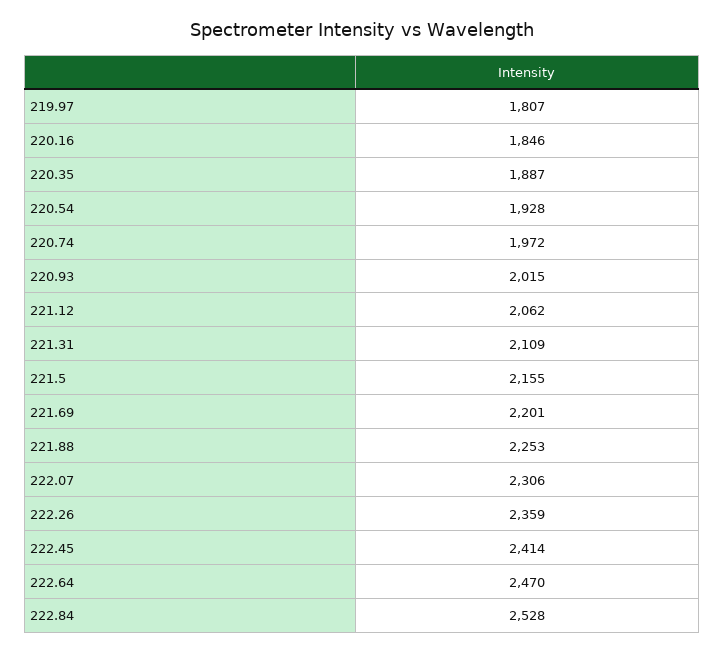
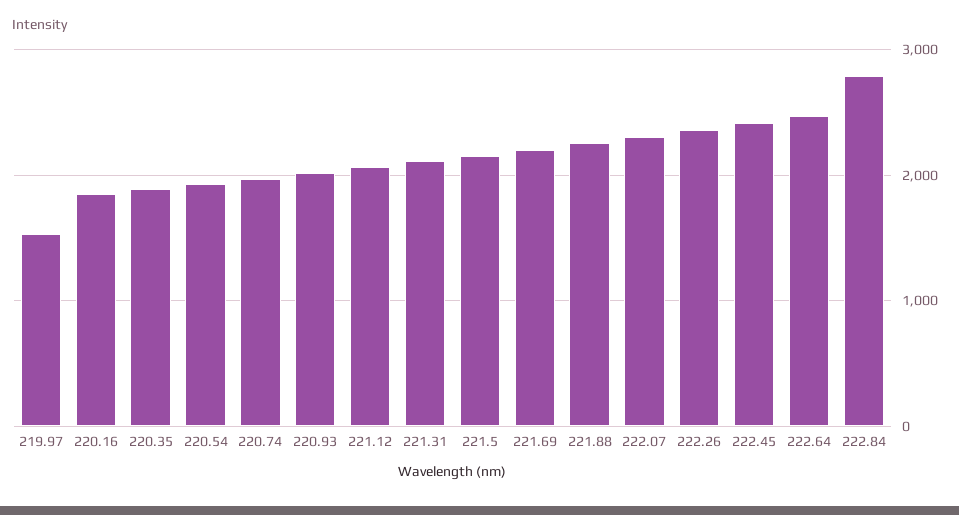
  {
-   "219.97": 1807,
+   "219.97": 1500,
    "220.16": 1846,
    "220.35": 1887,
    "220.54": 1928,
    "220.74": 1972,
    "220.93": 2015,
    "221.12": 2062,
    "221.31": 2109,
    "221.5": 2155,
    "221.69": 2201,
    "221.88": 2253,
    "222.07": 2306,
    "222.26": 2359,
    "222.45": 2414,
    "222.64": 2470,
-   "222.84": 2528
+   "222.84": 2800
  }

